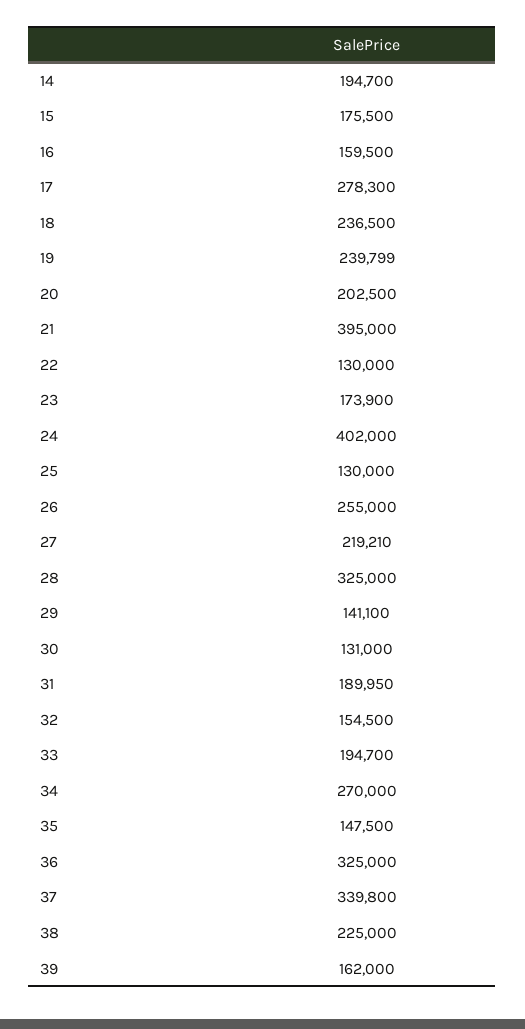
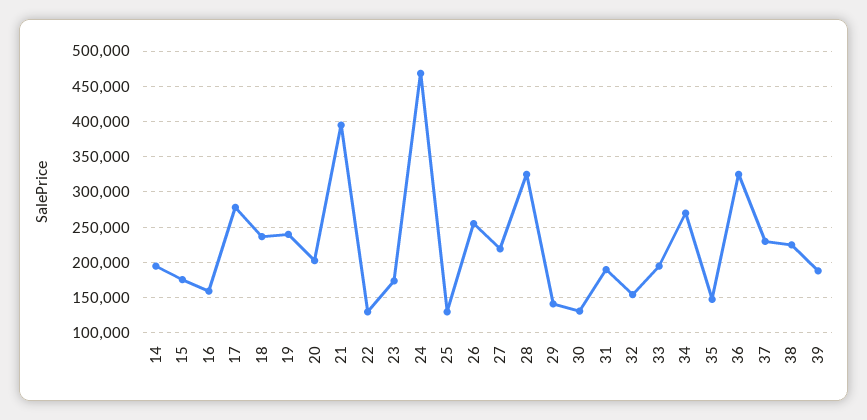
  {
    "14": 194700,
    "15": 175500,
    "16": 159500,
    "17": 278300,
    "18": 236500,
    "19": 239799,
    "20": 202500,
    "21": 395000,
    "22": 130000,
    "23": 173900,
-   "24": 402000,
+   "24": 470000,
    "25": 130000,
    "26": 255000,
    "27": 219210,
    "28": 325000,
    "29": 141100,
    "30": 131000,
    "31": 189950,
    "32": 154500,
    "33": 194700,
    "34": 270000,
    "35": 147500,
    "36": 325000,
-   "37": 339800,
+   "37": 230000,
    "38": 225000,
-   "39": 162000
+   "39": 190000
  }

